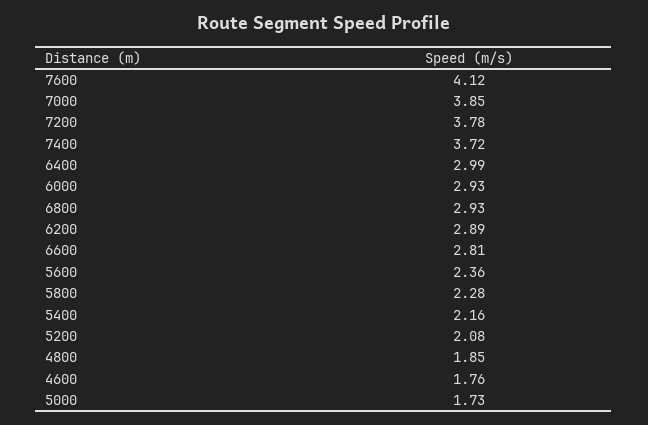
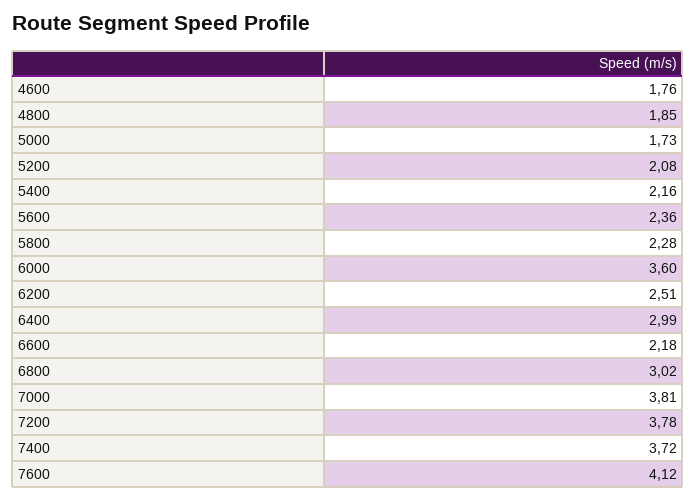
  {
    "7600": 4.12,
-   "7000": 3.85,
+   "7000": 3.81,
    "7200": 3.78,
    "7400": 3.72,
    "6400": 2.99,
-   "6000": 2.93,
+   "6000": 3.6,
-   "6800": 2.93,
+   "6800": 3.02,
-   "6200": 2.89,
+   "6200": 2.51,
-   "6600": 2.81,
+   "6600": 2.18,
    "5600": 2.36,
    "5800": 2.28,
    "5400": 2.16,
    "5200": 2.08,
    "4800": 1.85,
    "4600": 1.76,
    "5000": 1.73
  }

